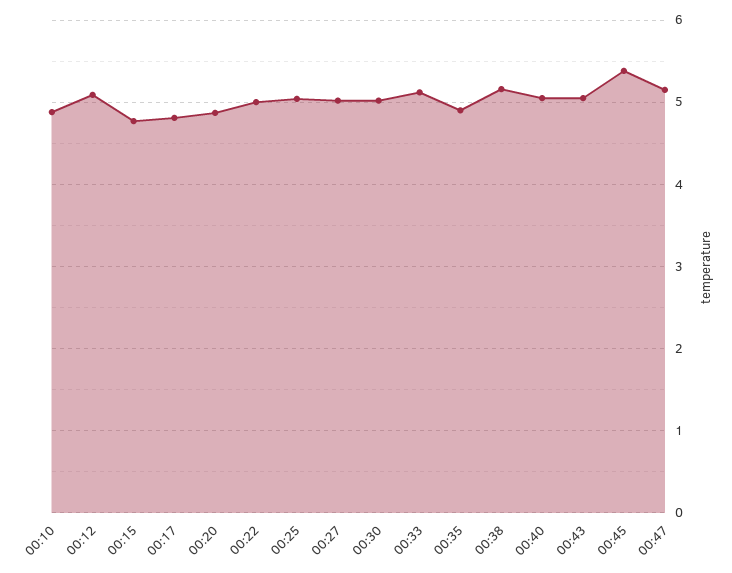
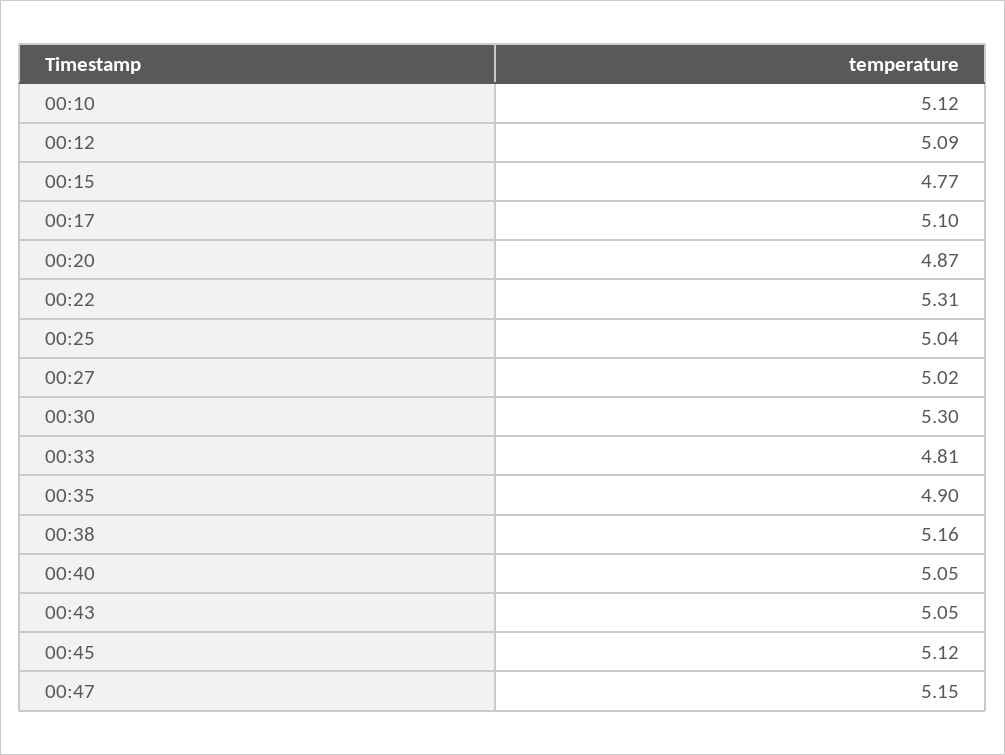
  {
-   "00:10": 4.9,
+   "00:10": 5.12,
    "00:12": 5.09,
    "00:15": 4.77,
-   "00:17": 4.8,
+   "00:17": 5.1,
    "00:20": 4.87,
-   "00:22": 5,
+   "00:22": 5.31,
    "00:25": 5.04,
    "00:27": 5.02,
-   "00:30": 5,
+   "00:30": 5.3,
-   "00:33": 5.1,
+   "00:33": 4.81,
    "00:35": 4.9,
    "00:38": 5.16,
    "00:40": 5.05,
    "00:43": 5.05,
-   "00:45": 5.4,
+   "00:45": 5.12,
    "00:47": 5.15
  }

